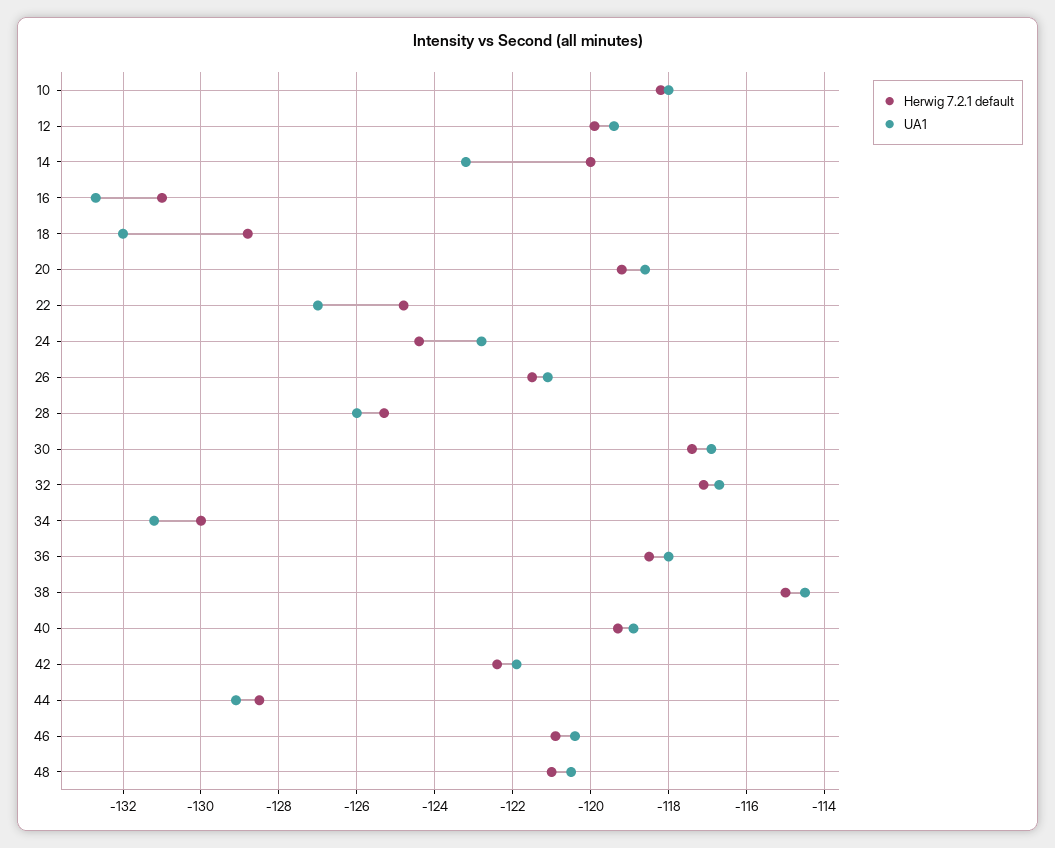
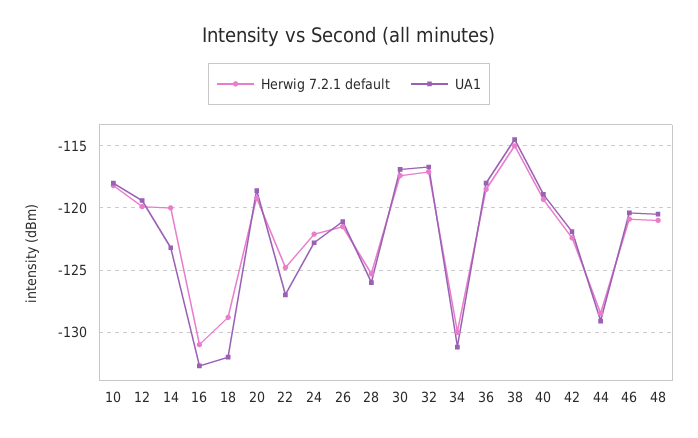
  {
    "Herwig 7.2.1 default": {
      "10": -118,
      "12": -120,
      "14": -120,
      "16": -131,
      "18": -129,
      "20": -119,
      "22": -125,
-     "24": -124.5,
+     "24": -122,
      "26": -121.5,
      "28": -125.5,
      "30": -117.5,
      "32": -117,
      "34": -130,
      "36": -118.5,
      "38": -115,
      "40": -119.5,
      "42": -122.5,
      "44": -128.5,
      "46": -121,
      "48": -121
    },
    "UA1": {
      "10": -118,
      "12": -119.5,
      "14": -123,
      "16": -132.5,
      "18": -132,
      "20": -118.5,
      "22": -127,
      "24": -123,
      "26": -121,
      "28": -126,
      "30": -117,
      "32": -116.5,
      "34": -131,
      "36": -118,
      "38": -114.5,
      "40": -119,
      "42": -122,
      "44": -129,
      "46": -120.5,
      "48": -120.5
    }
  }

